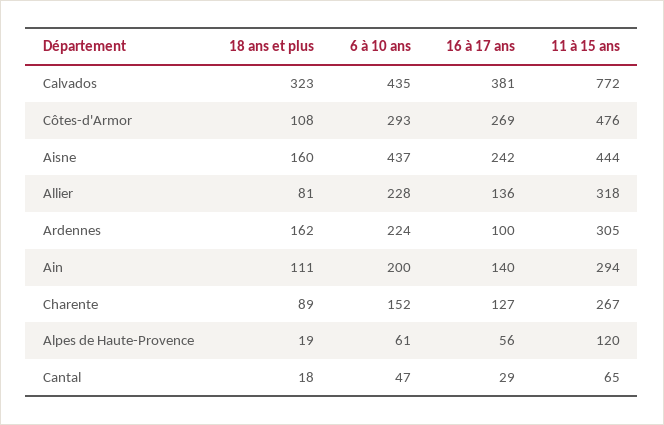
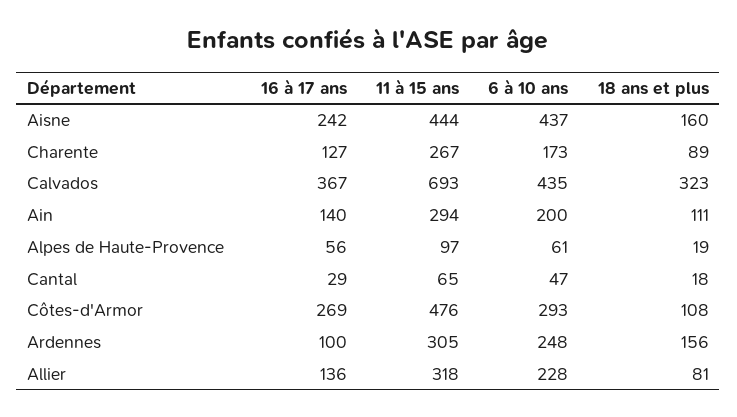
  {
    "18 ans et plus": {
      "Calvados": 323,
      "Côtes-d'Armor": 108,
      "Aisne": 160,
      "Allier": 81,
-     "Ardennes": 162,
+     "Ardennes": 156,
      "Ain": 111,
      "Charente": 89,
      "Alpes de Haute-Provence": 19,
      "Cantal": 18
    },
    "6 à 10 ans": {
      "Calvados": 435,
      "Côtes-d'Armor": 293,
      "Aisne": 437,
      "Allier": 228,
-     "Ardennes": 224,
+     "Ardennes": 248,
      "Ain": 200,
-     "Charente": 152,
+     "Charente": 173,
      "Alpes de Haute-Provence": 61,
      "Cantal": 47
    },
    "16 à 17 ans": {
-     "Calvados": 381,
+     "Calvados": 367,
      "Côtes-d'Armor": 269,
      "Aisne": 242,
      "Allier": 136,
      "Ardennes": 100,
      "Ain": 140,
      "Charente": 127,
      "Alpes de Haute-Provence": 56,
      "Cantal": 29
    },
    "11 à 15 ans": {
-     "Calvados": 772,
+     "Calvados": 693,
      "Côtes-d'Armor": 476,
      "Aisne": 444,
      "Allier": 318,
      "Ardennes": 305,
      "Ain": 294,
      "Charente": 267,
-     "Alpes de Haute-Provence": 120,
+     "Alpes de Haute-Provence": 97,
      "Cantal": 65
    }
  }

